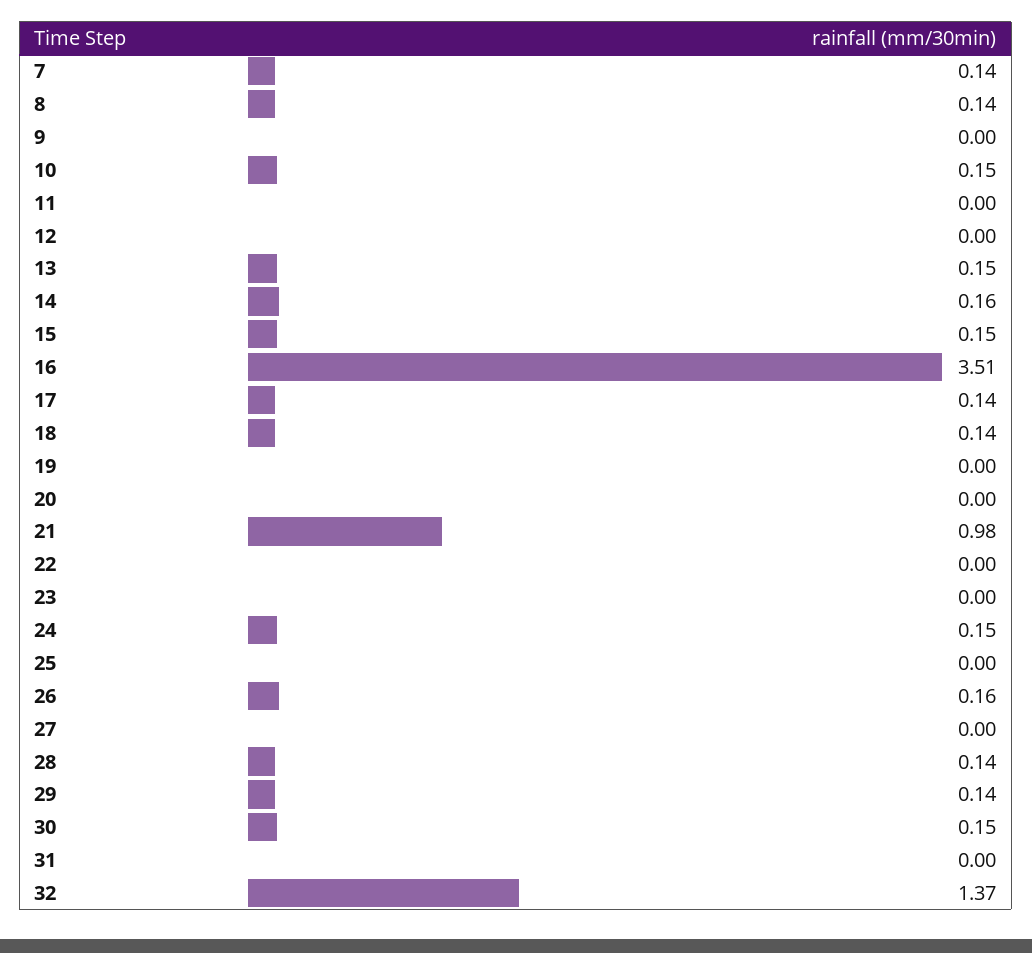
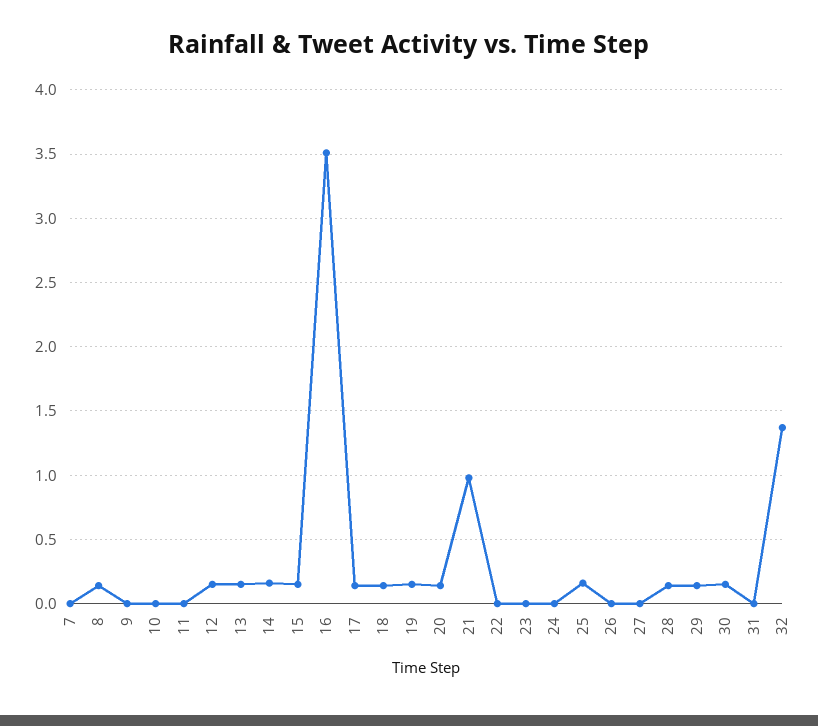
  {
-   "7": 0.14,
+   "7": 0,
    "8": 0.14,
    "9": 0,
-   "10": 0.15,
+   "10": 0,
    "11": 0,
-   "12": 0,
+   "12": 0.15,
    "13": 0.15,
    "14": 0.16,
    "15": 0.15,
    "16": 3.51,
    "17": 0.14,
    "18": 0.14,
-   "19": 0,
+   "19": 0.15,
-   "20": 0,
+   "20": 0.15,
    "21": 0.98,
    "22": 0,
    "23": 0,
-   "24": 0.15,
+   "24": 0,
-   "25": 0,
+   "25": 0.15,
-   "26": 0.16,
+   "26": 0,
    "27": 0,
    "28": 0.14,
    "29": 0.14,
    "30": 0.15,
    "31": 0,
    "32": 1.37
  }

